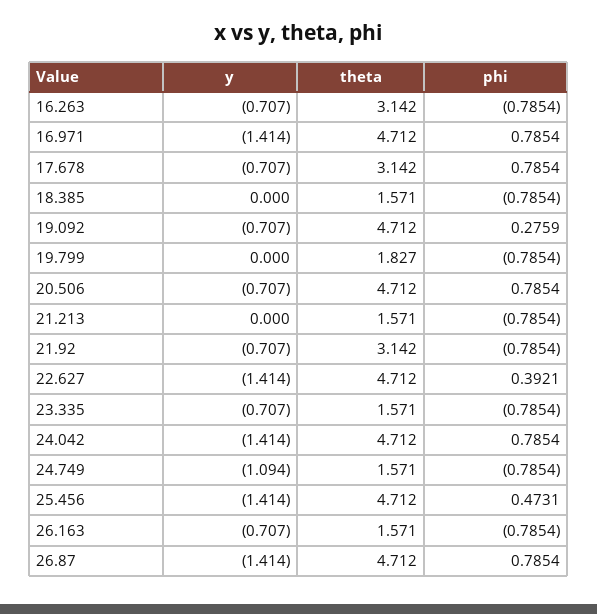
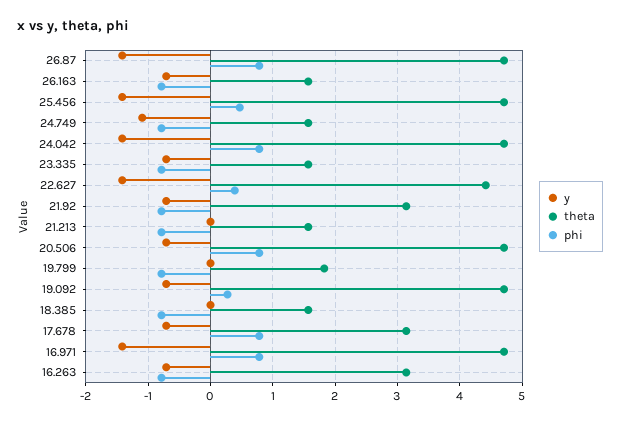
  {
    "y": {
      "16.263": -0.707,
      "16.971": -1.414,
      "17.678": -0.707,
      "18.385": 0,
      "19.092": -0.707,
      "19.799": 0,
      "20.506": -0.707,
      "21.213": 0,
      "21.92": -0.707,
      "22.627": -1.414,
      "23.335": -0.707,
      "24.042": -1.414,
      "24.749": -1.094,
      "25.456": -1.414,
      "26.163": -0.707,
      "26.87": -1.414
    },
    "theta": {
      "16.263": 3.142,
      "16.971": 4.712,
      "17.678": 3.142,
      "18.385": 1.571,
      "19.092": 4.712,
      "19.799": 1.827,
      "20.506": 4.712,
      "21.213": 1.571,
      "21.92": 3.142,
-     "22.627": 4.712,
+     "22.627": 4.4,
      "23.335": 1.571,
      "24.042": 4.712,
      "24.749": 1.571,
      "25.456": 4.712,
      "26.163": 1.571,
      "26.87": 4.712
    },
    "phi": {
      "16.263": -0.7854,
      "16.971": 0.7854,
      "17.678": 0.7854,
      "18.385": -0.7854,
      "19.092": 0.2759,
      "19.799": -0.7854,
      "20.506": 0.7854,
      "21.213": -0.7854,
      "21.92": -0.7854,
      "22.627": 0.3921,
      "23.335": -0.7854,
      "24.042": 0.7854,
      "24.749": -0.7854,
      "25.456": 0.4731,
      "26.163": -0.7854,
      "26.87": 0.7854
    }
  }

